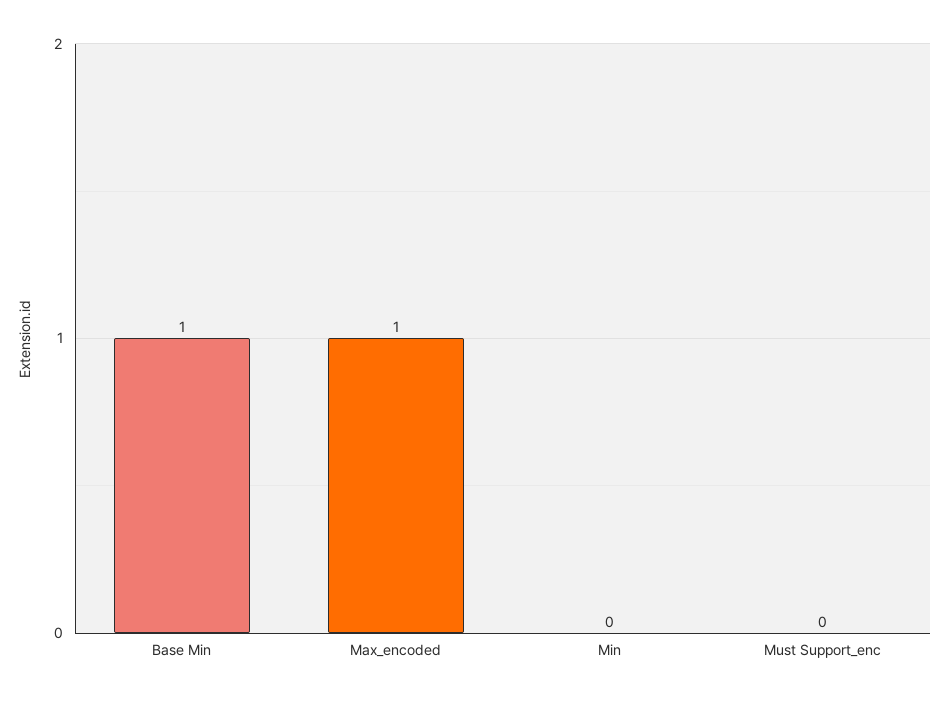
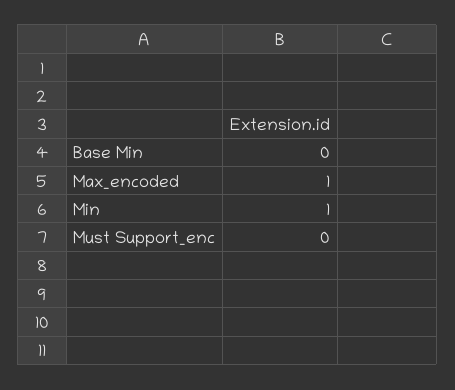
  {
-   "Base Min": 1,
+   "Base Min": 0,
    "Max_encoded": 1,
-   "Min": 0,
+   "Min": 1,
    "Must Support_enc": 0
  }

